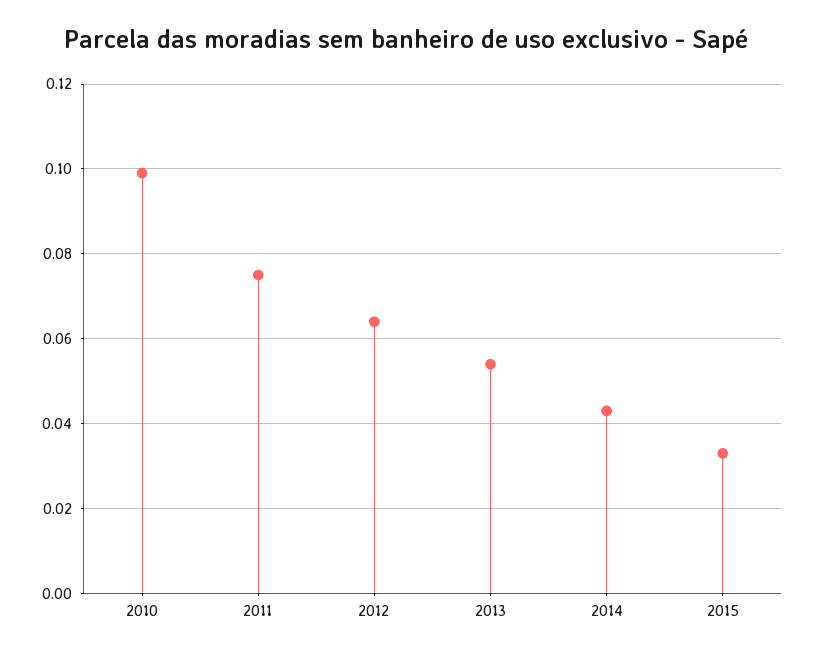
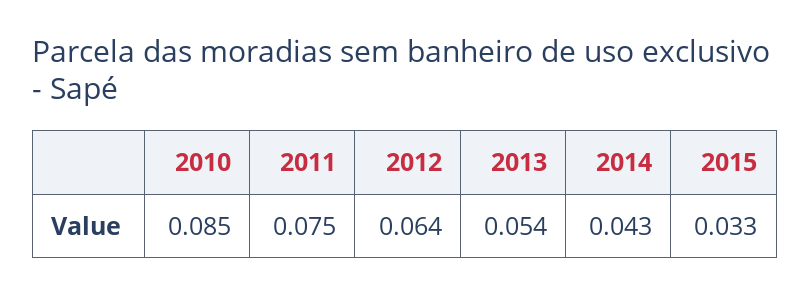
  {
-   "2010": 0.1,
+   "2010": 0.085,
    "2011": 0.075,
    "2012": 0.064,
    "2013": 0.054,
    "2014": 0.043,
    "2015": 0.033
  }

